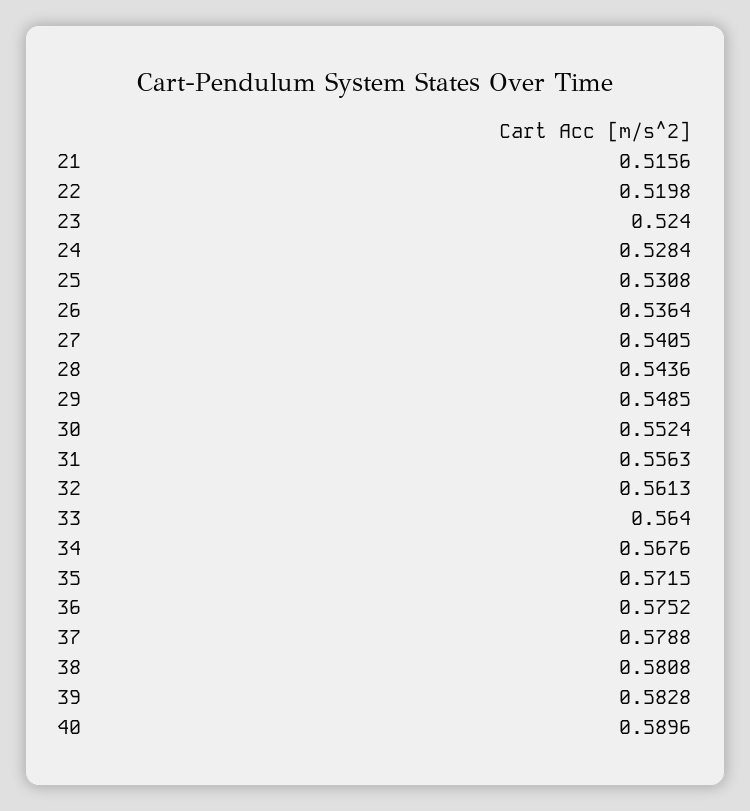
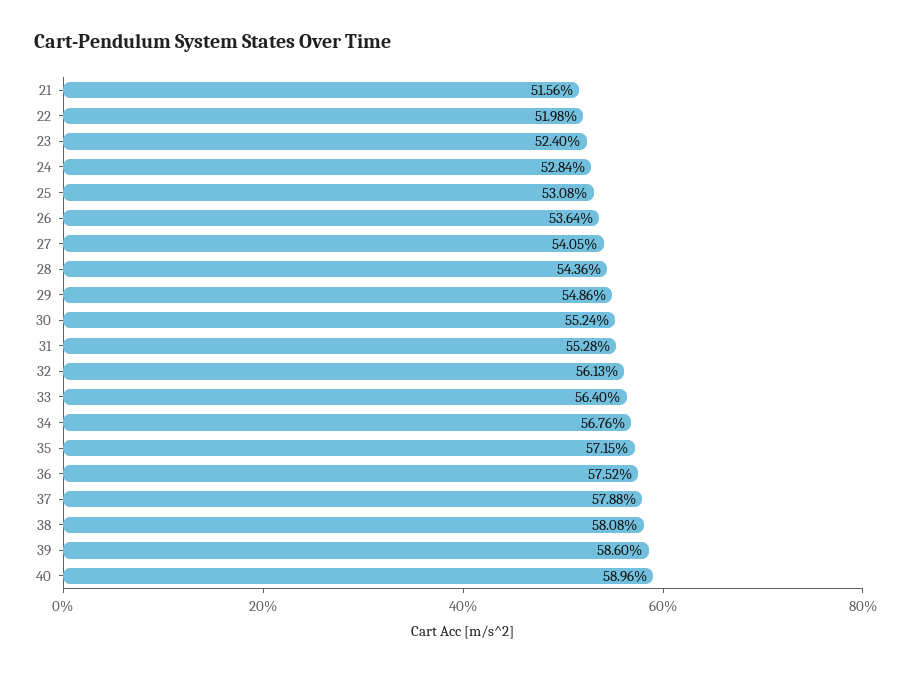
  {
    "21": 0.5156,
    "22": 0.5198,
    "23": 0.524,
    "24": 0.5284,
    "25": 0.5308,
    "26": 0.5364,
    "27": 0.5405,
    "28": 0.5436,
-   "29": 0.5485,
+   "29": 0.5486,
    "30": 0.5524,
-   "31": 0.5563,
+   "31": 0.5528,
    "32": 0.5613,
    "33": 0.564,
    "34": 0.5676,
    "35": 0.5715,
    "36": 0.5752,
    "37": 0.5788,
    "38": 0.5808,
-   "39": 0.5828,
+   "39": 0.586,
    "40": 0.5896
  }

